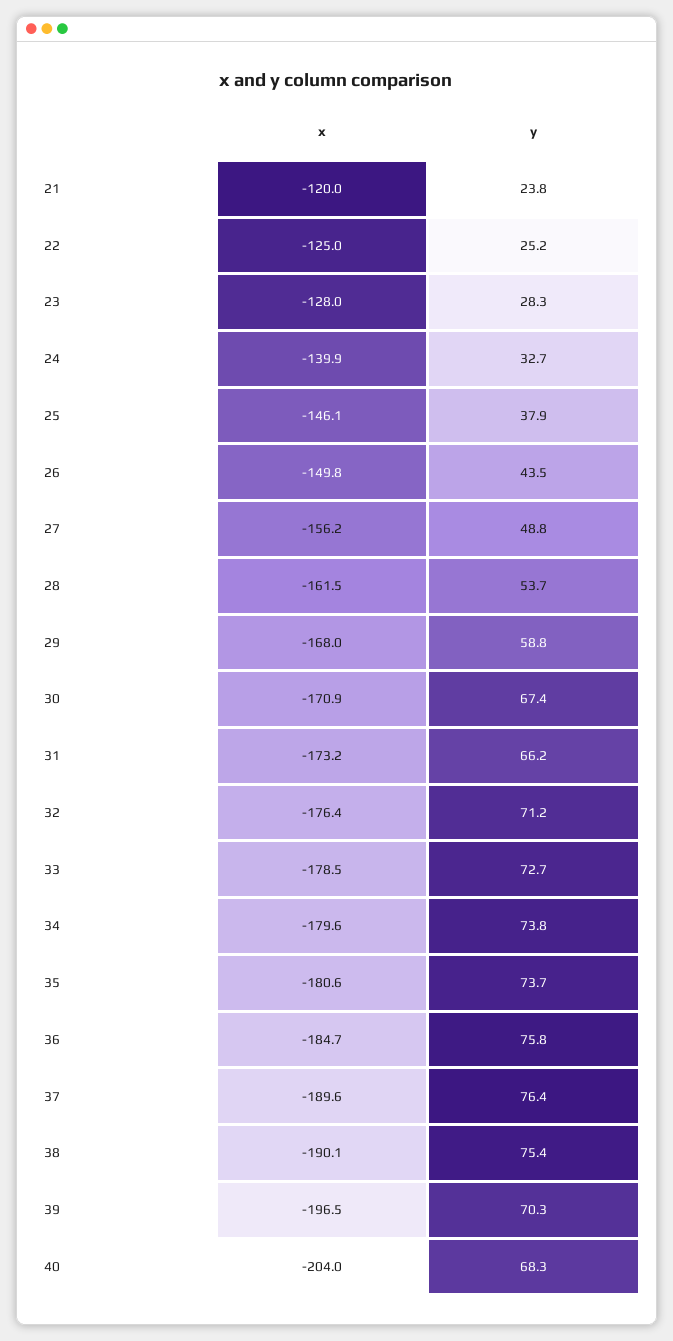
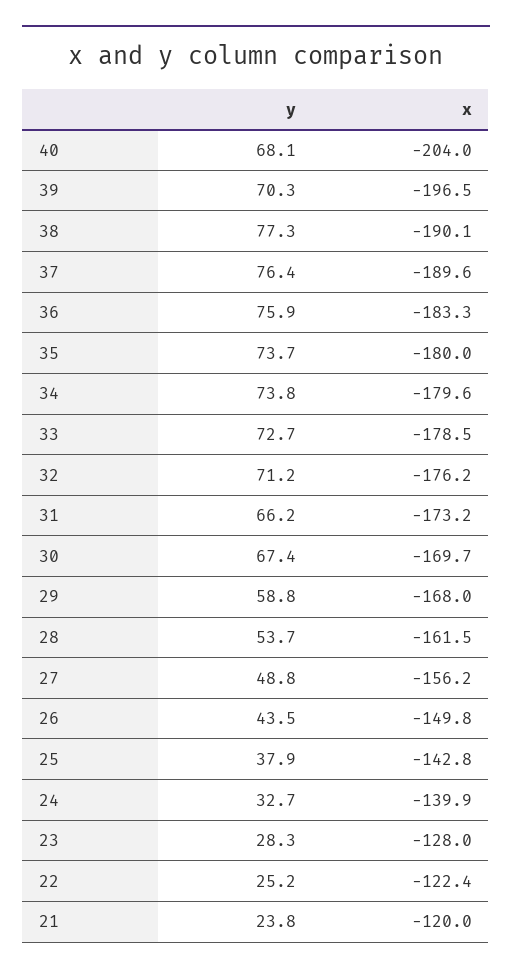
  {
    "x": {
      "21": -120,
-     "22": -125,
+     "22": -122.4,
      "23": -128,
      "24": -139.9,
-     "25": -146.1,
+     "25": -142.8,
      "26": -149.8,
      "27": -156.2,
      "28": -161.5,
      "29": -168,
-     "30": -170.9,
+     "30": -169.7,
      "31": -173.2,
-     "32": -176.4,
+     "32": -176.2,
      "33": -178.5,
      "34": -179.6,
-     "35": -180.6,
+     "35": -180,
-     "36": -184.7,
+     "36": -183.3,
      "37": -189.6,
      "38": -190.1,
      "39": -196.5,
      "40": -204
    },
    "y": {
      "21": 23.8,
      "22": 25.2,
      "23": 28.3,
      "24": 32.7,
      "25": 37.9,
      "26": 43.5,
      "27": 48.8,
      "28": 53.7,
      "29": 58.8,
      "30": 67.4,
      "31": 66.2,
      "32": 71.2,
      "33": 72.7,
      "34": 73.8,
      "35": 73.7,
-     "36": 75.8,
+     "36": 75.9,
      "37": 76.4,
-     "38": 75.4,
+     "38": 77.3,
      "39": 70.3,
-     "40": 68.3
+     "40": 68.1
    }
  }

